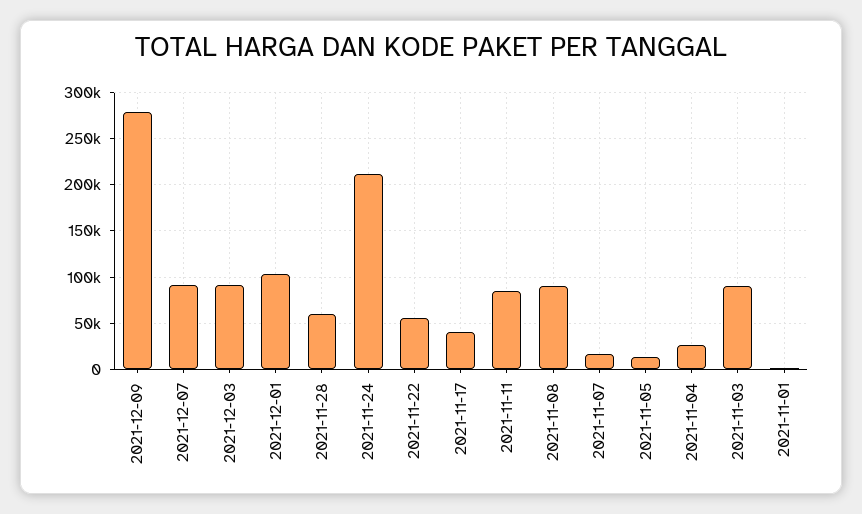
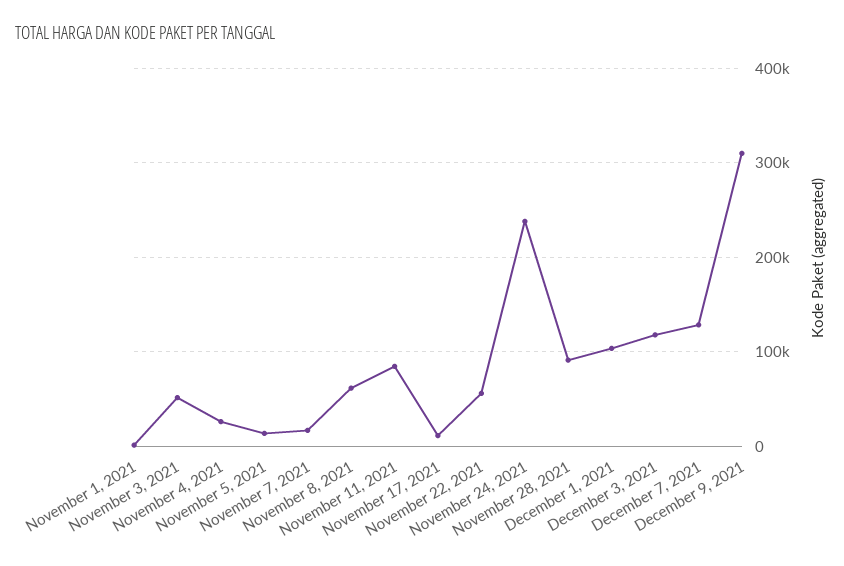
  {
-   "2021-12-09": 280000,
+   "2021-12-09": 310000,
-   "2021-12-07": 90000,
+   "2021-12-07": 130000,
-   "2021-12-03": 90000,
+   "2021-12-03": 120000,
    "2021-12-01": 100000,
-   "2021-11-28": 60000,
+   "2021-11-28": 90000,
-   "2021-11-24": 210000,
+   "2021-11-24": 240000,
    "2021-11-22": 60000,
-   "2021-11-17": 40000,
+   "2021-11-17": 10000,
    "2021-11-11": 80000,
-   "2021-11-08": 90000,
+   "2021-11-08": 60000,
    "2021-11-07": 20000,
    "2021-11-05": 10000,
    "2021-11-04": 30000,
-   "2021-11-03": 90000,
+   "2021-11-03": 50000,
    "2021-11-01": 0
  }

